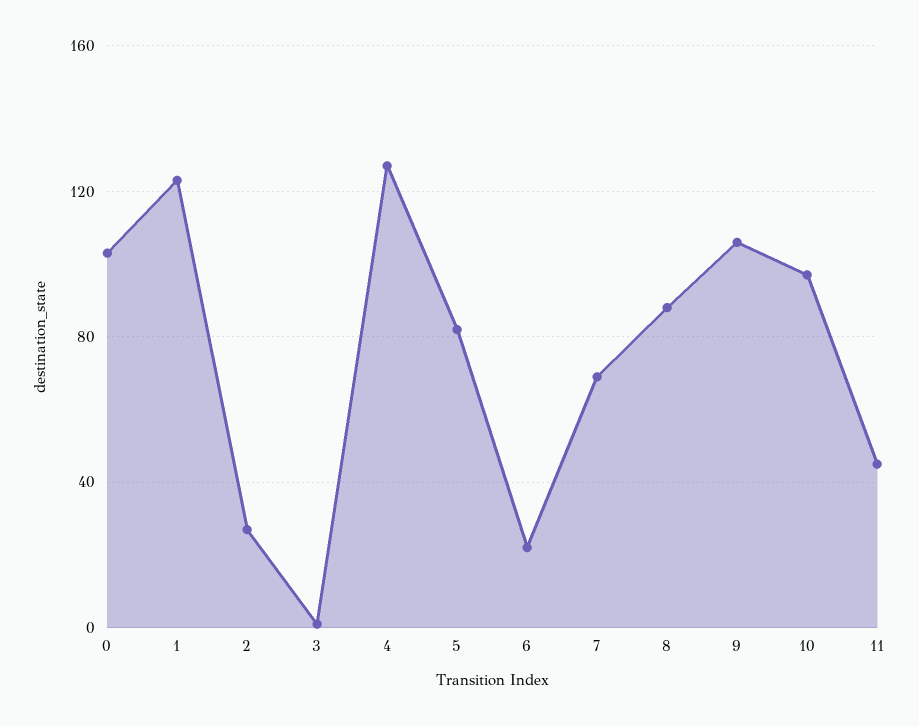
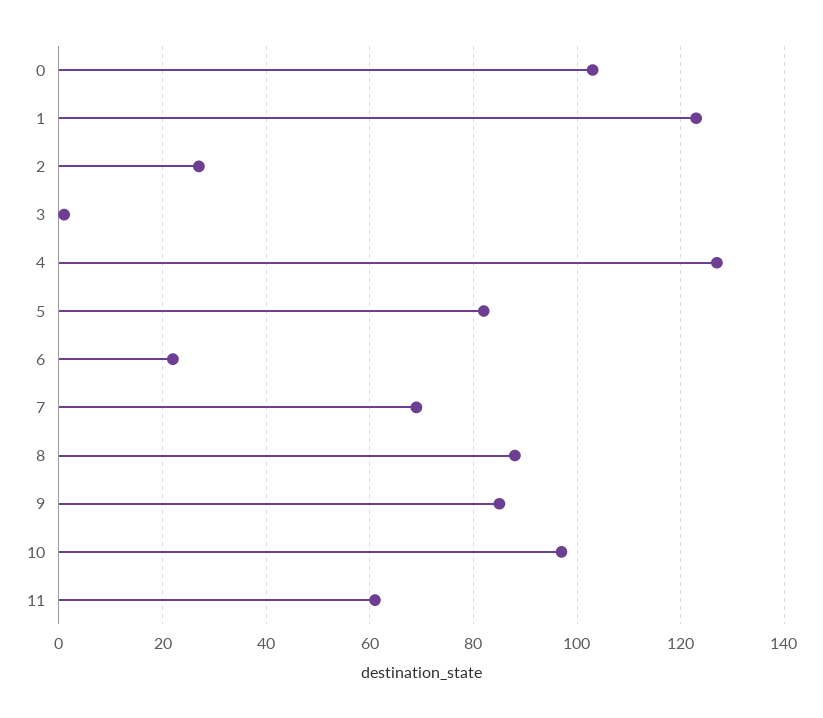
  {
    "0": 105,
    "1": 125,
    "2": 25,
    "3": 0,
    "4": 125,
    "5": 80,
    "6": 20,
    "7": 70,
    "8": 90,
-   "9": 105,
+   "9": 85,
    "10": 95,
-   "11": 45
+   "11": 60
  }

